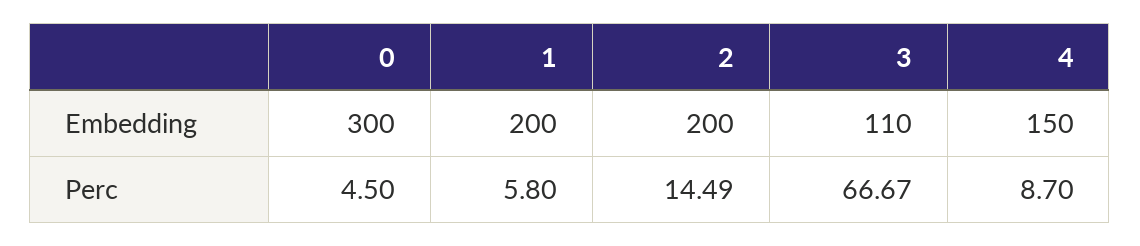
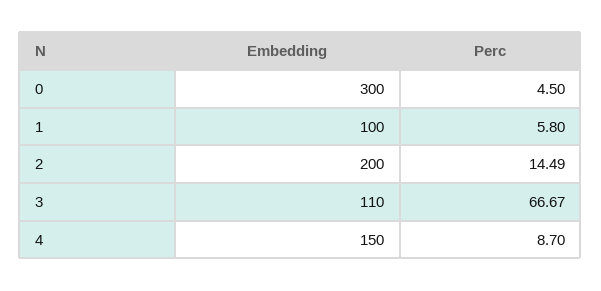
  {
    "0": {
      "Embedding": 300,
      "Perc": 4.5
    },
    "1": {
-     "Embedding": 200,
+     "Embedding": 100,
      "Perc": 5.8
    },
    "2": {
      "Embedding": 200,
      "Perc": 14.49
    },
    "3": {
      "Embedding": 110,
      "Perc": 66.67
    },
    "4": {
      "Embedding": 150,
      "Perc": 8.7
    }
  }

